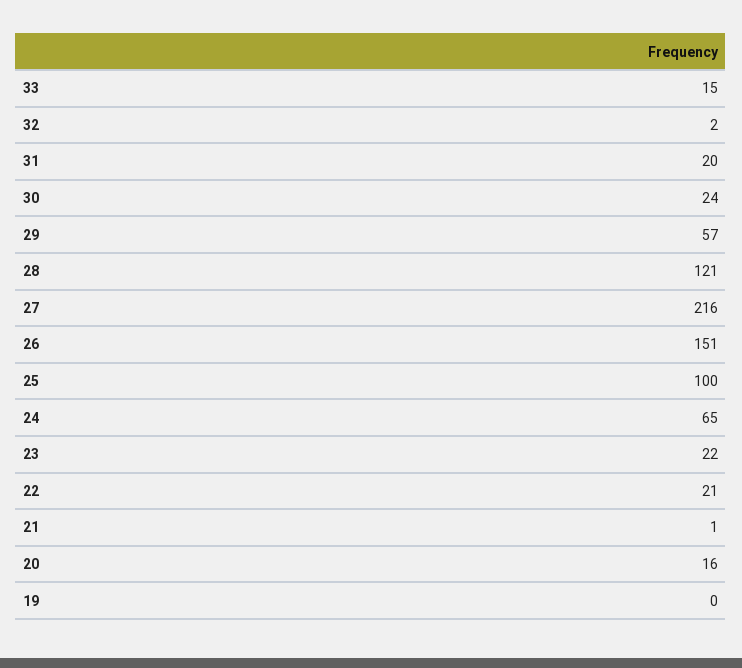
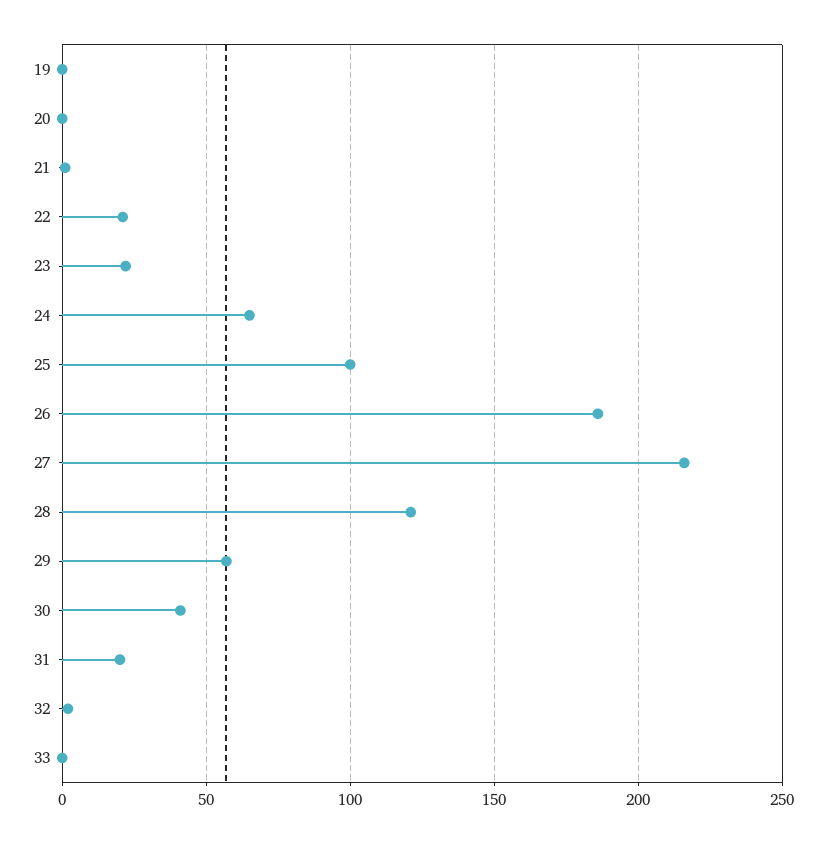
  {
-   "33": 15,
+   "33": 0,
    "32": 2,
    "31": 20,
-   "30": 24,
+   "30": 40,
    "29": 57,
    "28": 121,
    "27": 216,
-   "26": 151,
+   "26": 185,
    "25": 100,
    "24": 65,
    "23": 22,
    "22": 21,
    "21": 1,
-   "20": 16,
+   "20": 0,
    "19": 0
  }

